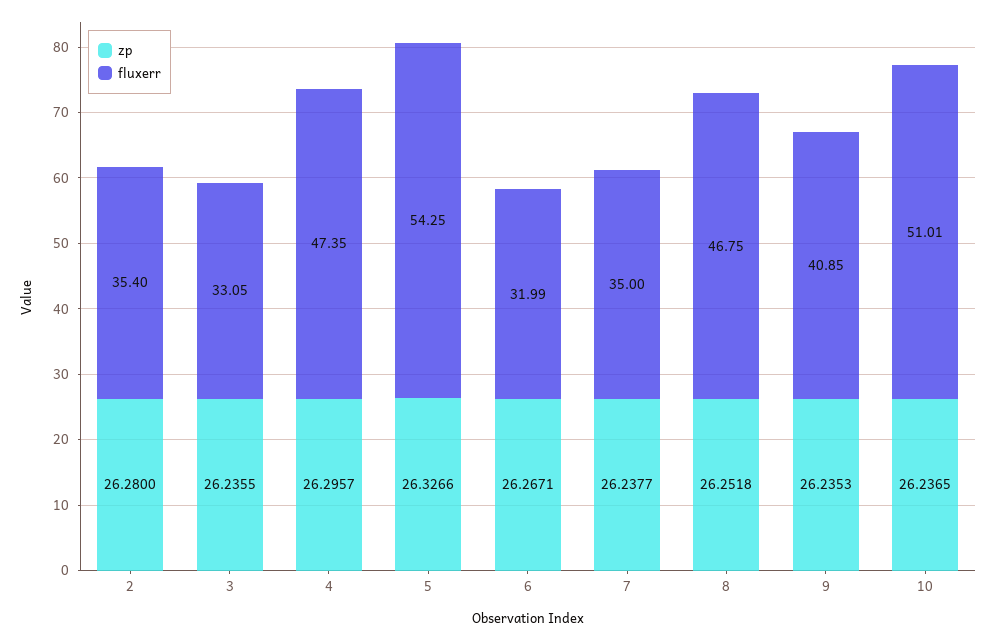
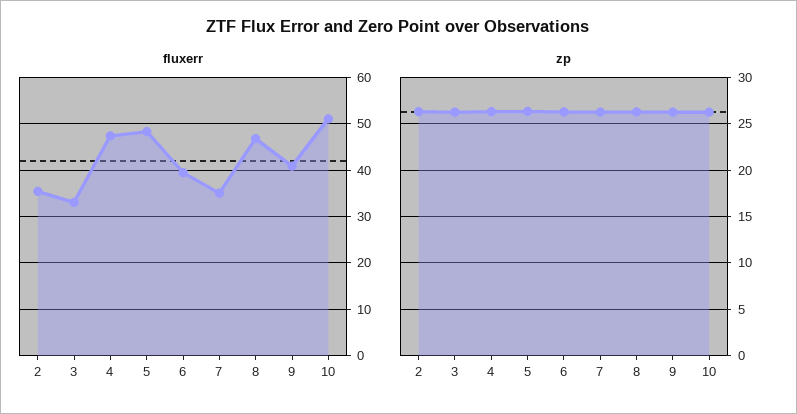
  {
    "zp": {
      "2": 26.28,
      "3": 26.2355,
      "4": 26.2957,
      "5": 26.3266,
      "6": 26.2671,
      "7": 26.2377,
      "8": 26.2518,
      "9": 26.2353,
      "10": 26.2365
    },
    "fluxerr": {
      "2": 35.4,
      "3": 33.05,
      "4": 47.35,
-     "5": 54.25,
+     "5": 48,
-     "6": 31.99,
+     "6": 40,
      "7": 35,
      "8": 46.75,
      "9": 40.85,
      "10": 51.01
    }
  }

